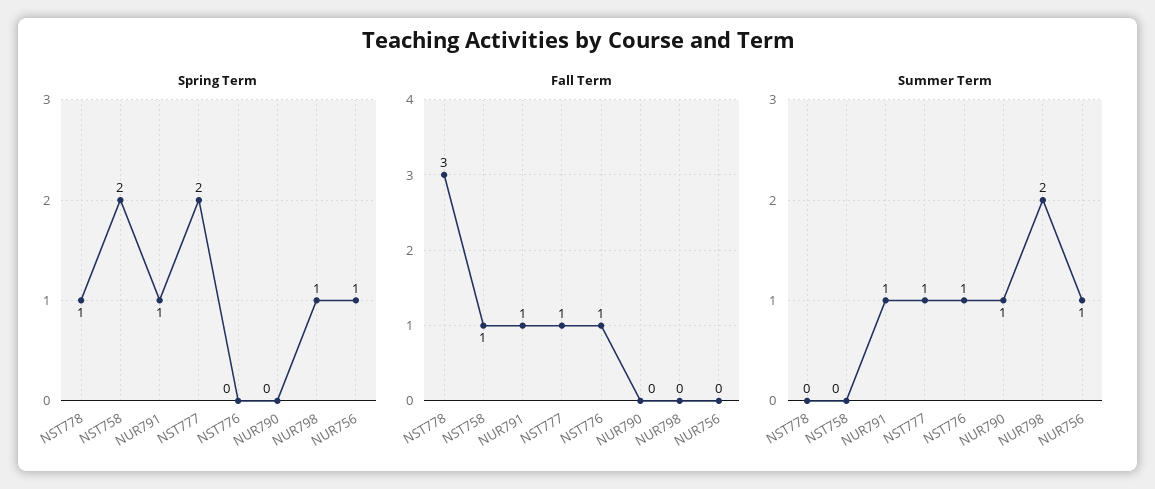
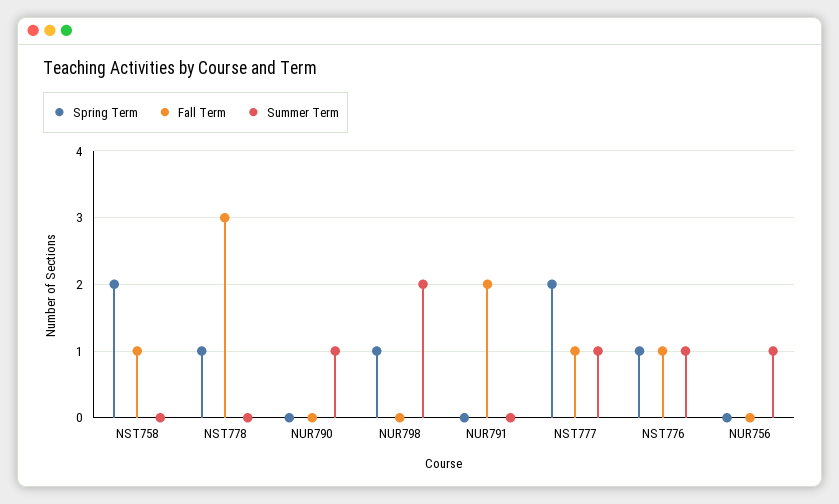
  {
    "Spring Term": {
      "NST778": 1,
      "NST758": 2,
-     "NUR791": 1,
+     "NUR791": 0,
      "NST777": 2,
-     "NST776": 0,
+     "NST776": 1,
      "NUR790": 0,
      "NUR798": 1,
-     "NUR756": 1
+     "NUR756": 0
    },
    "Fall Term": {
      "NST778": 3,
      "NST758": 1,
-     "NUR791": 1,
+     "NUR791": 2,
      "NST777": 1,
      "NST776": 1,
      "NUR790": 0,
      "NUR798": 0,
      "NUR756": 0
    },
    "Summer Term": {
      "NST778": 0,
      "NST758": 0,
-     "NUR791": 1,
+     "NUR791": 0,
      "NST777": 1,
      "NST776": 1,
      "NUR790": 1,
      "NUR798": 2,
      "NUR756": 1
    }
  }

